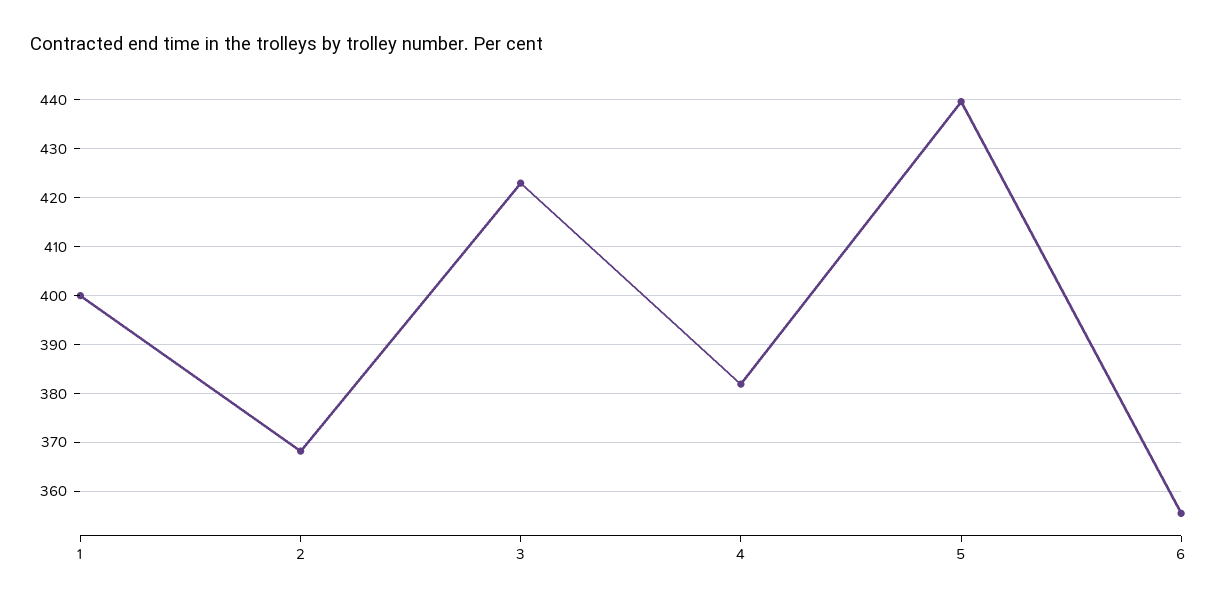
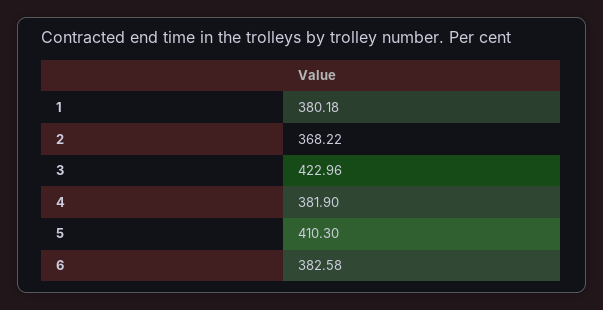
  {
-   "1": 400,
+   "1": 380.18,
    "2": 368.22,
    "3": 422.96,
    "4": 381.9,
-   "5": 440,
+   "5": 410.3,
-   "6": 356
+   "6": 382.58
  }

